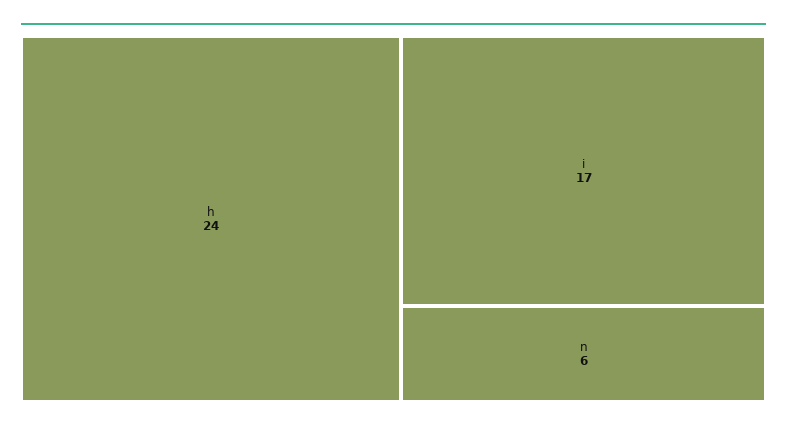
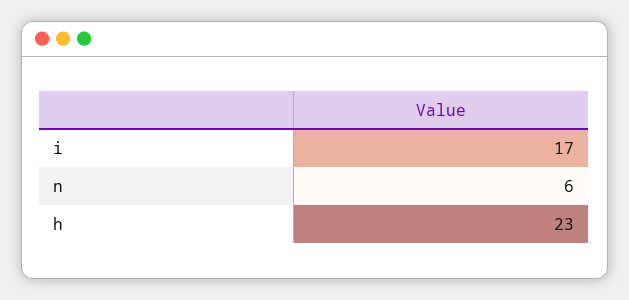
  {
-   "h": 24,
+   "h": 23,
    "i": 17,
    "n": 6
  }

